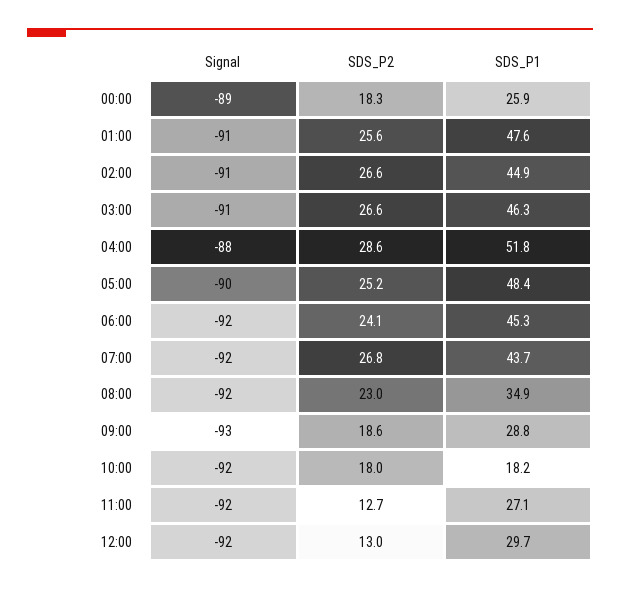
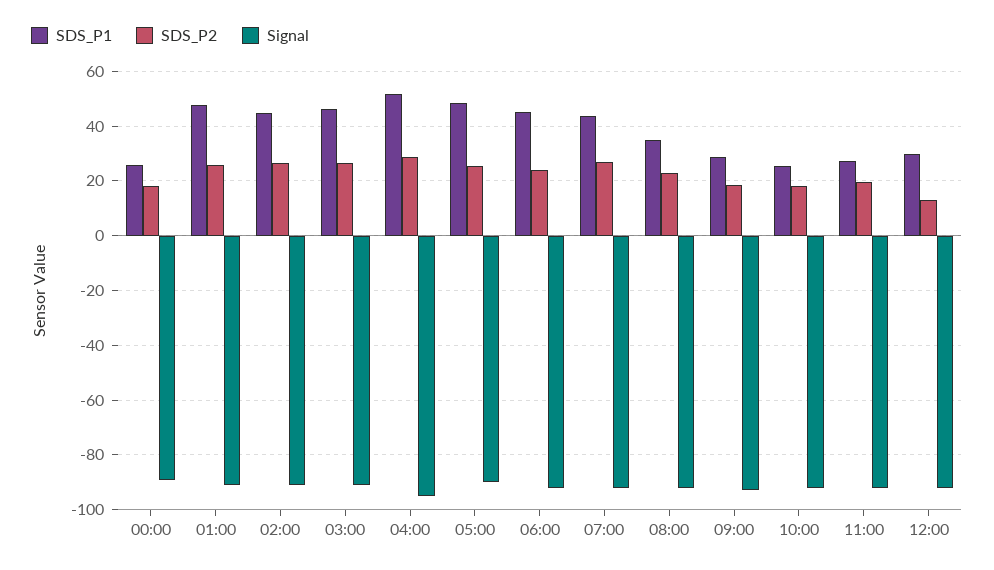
  {
    "Signal": {
      "00:00": -89,
      "01:00": -91,
      "02:00": -91,
      "03:00": -91,
-     "04:00": -88,
+     "04:00": -95,
      "05:00": -90,
      "06:00": -92,
      "07:00": -92,
      "08:00": -92,
      "09:00": -93,
      "10:00": -92,
      "11:00": -92,
      "12:00": -92
    },
    "SDS_P2": {
      "00:00": 18.3,
      "01:00": 25.6,
      "02:00": 26.6,
      "03:00": 26.6,
      "04:00": 28.6,
      "05:00": 25.2,
      "06:00": 24.1,
      "07:00": 26.8,
      "08:00": 23,
      "09:00": 18.6,
      "10:00": 18,
-     "11:00": 12.7,
+     "11:00": 20,
      "12:00": 13
    },
    "SDS_P1": {
      "00:00": 25.9,
      "01:00": 47.6,
      "02:00": 44.9,
      "03:00": 46.3,
      "04:00": 51.8,
      "05:00": 48.4,
      "06:00": 45.3,
      "07:00": 43.7,
      "08:00": 34.9,
      "09:00": 28.8,
-     "10:00": 18.2,
+     "10:00": 25,
      "11:00": 27.1,
      "12:00": 29.7
    }
  }

